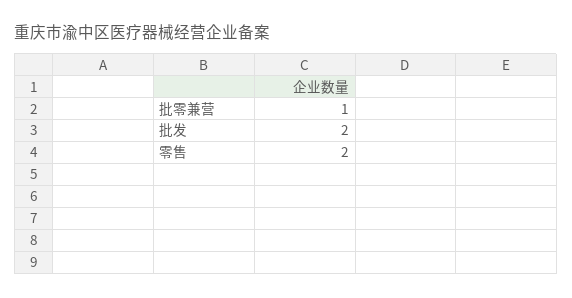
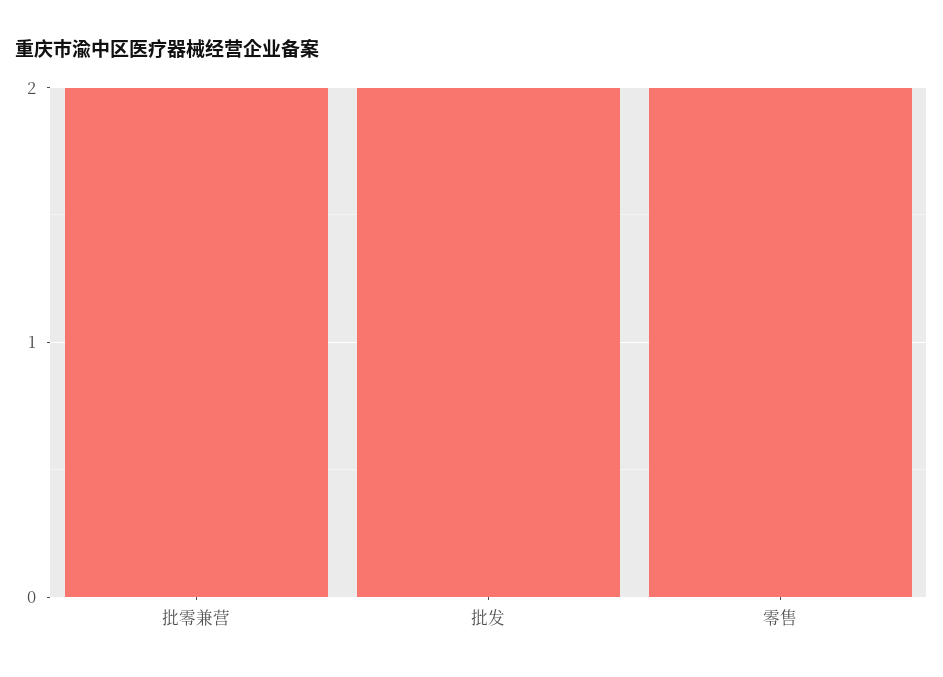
  {
-   "批零兼营": 1,
+   "批零兼营": 2,
    "批发": 2,
    "零售": 2
  }

